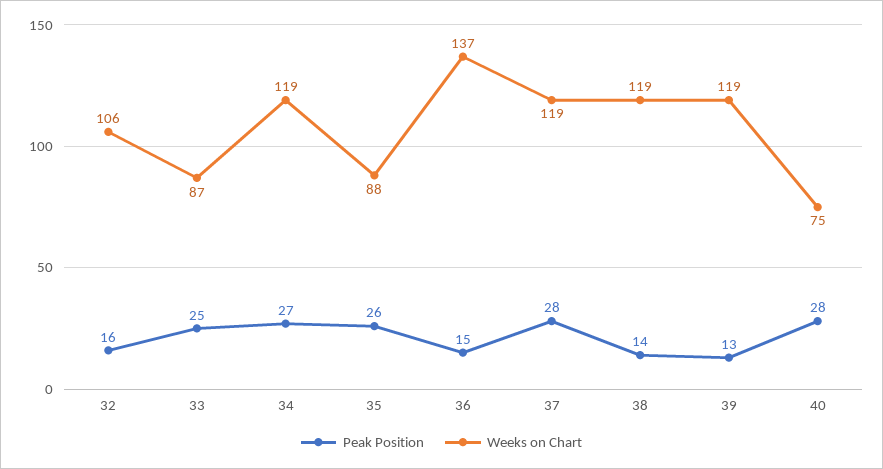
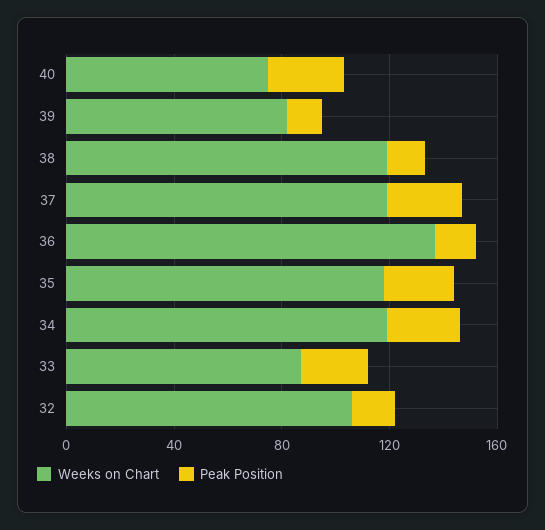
  {
    "Peak Position": {
      "32": 16,
      "33": 25,
      "34": 27,
      "35": 26,
      "36": 15,
      "37": 28,
      "38": 14,
      "39": 13,
      "40": 28
    },
    "Weeks on Chart": {
      "32": 106,
      "33": 87,
      "34": 119,
-     "35": 88,
+     "35": 120,
      "36": 137,
      "37": 119,
      "38": 119,
-     "39": 119,
+     "39": 80,
      "40": 75
    }
  }

